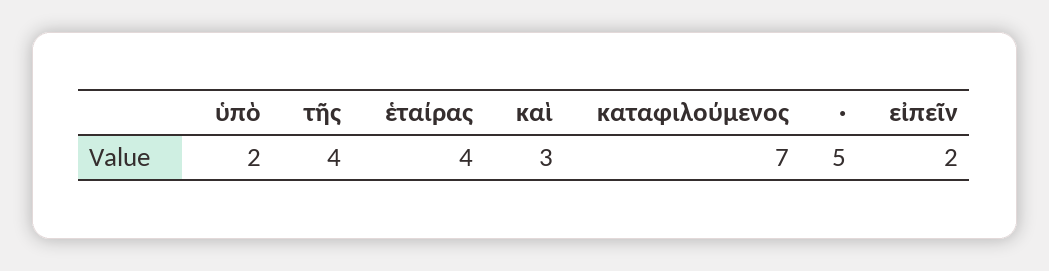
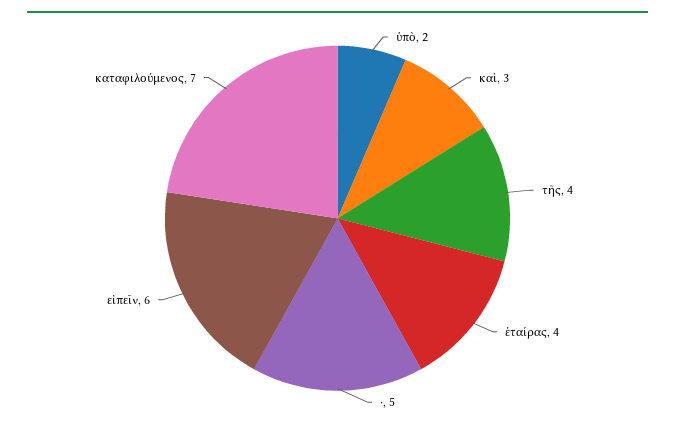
  {
    "ὑπὸ": 2,
    "τῆς": 4,
    "ἑταίρας": 4,
    "καὶ": 3,
    "καταφιλούμενος": 7,
    "·": 5,
-   "εἰπεῖν": 2
+   "εἰπεῖν": 6
  }

